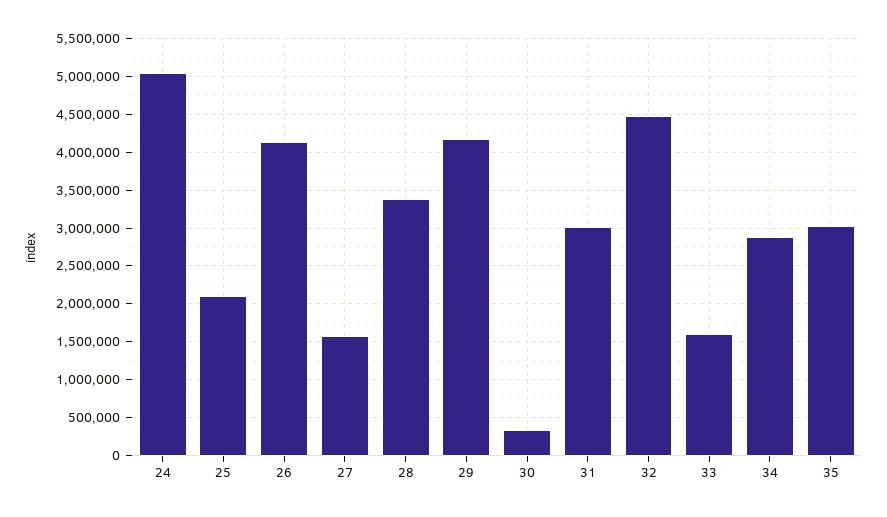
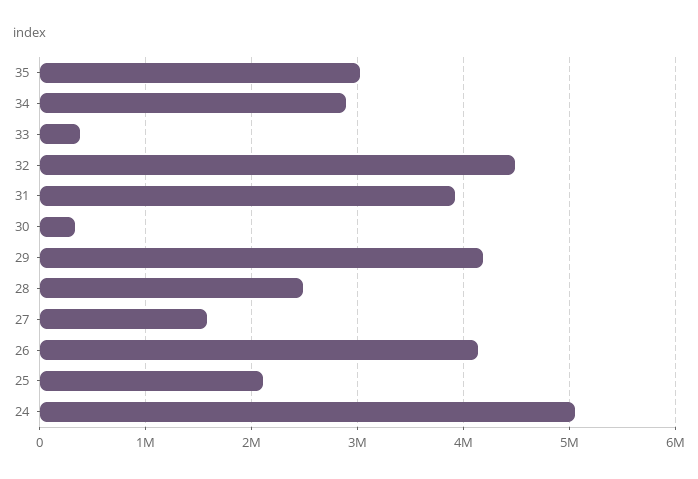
  {
    "24": 5000000,
    "25": 2100000,
    "26": 4100000,
    "27": 1600000,
-   "28": 3400000,
+   "28": 2500000,
    "29": 4200000,
    "30": 300000,
-   "31": 3000000,
+   "31": 3900000,
    "32": 4500000,
-   "33": 1600000,
+   "33": 400000,
    "34": 2900000,
    "35": 3000000
  }

